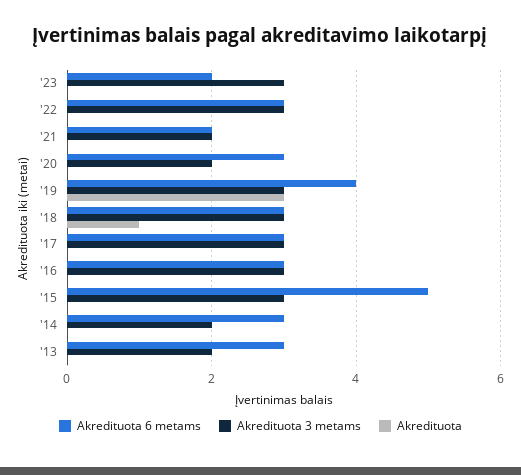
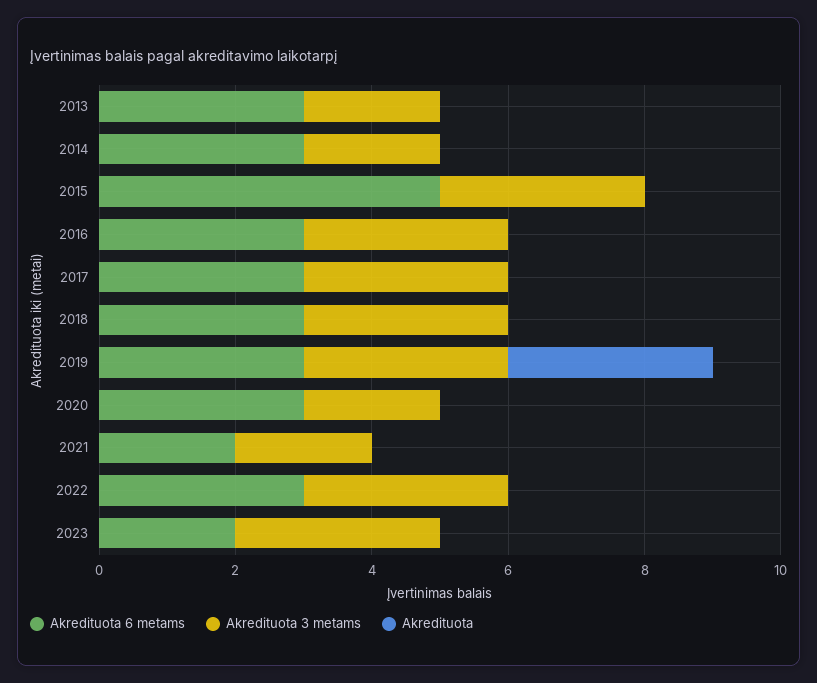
  {
    "Akredituota 6 metams": {
      "'23": 2,
      "'22": 3,
      "'21": 2,
      "'20": 3,
-     "'19": 4,
+     "'19": 3,
      "'18": 3,
      "'17": 3,
      "'16": 3,
      "'15": 5,
      "'14": 3,
      "'13": 3
    },
    "Akredituota 3 metams": {
      "'23": 3,
      "'22": 3,
      "'21": 2,
      "'20": 2,
      "'19": 3,
      "'18": 3,
      "'17": 3,
      "'16": 3,
      "'15": 3,
      "'14": 2,
      "'13": 2
    },
    "Akredituota": {
      "'23": 0,
      "'22": 0,
      "'21": 0,
      "'20": 0,
      "'19": 3,
-     "'18": 1,
+     "'18": 0,
      "'17": 0,
      "'16": 0,
      "'15": 0,
      "'14": 0,
      "'13": 0
    }
  }

